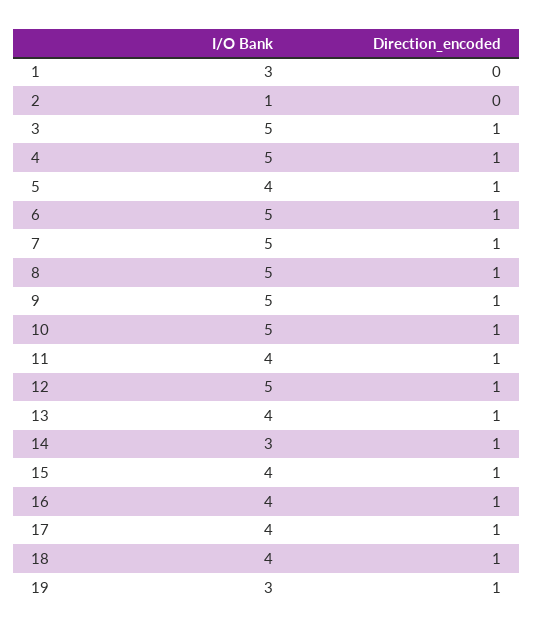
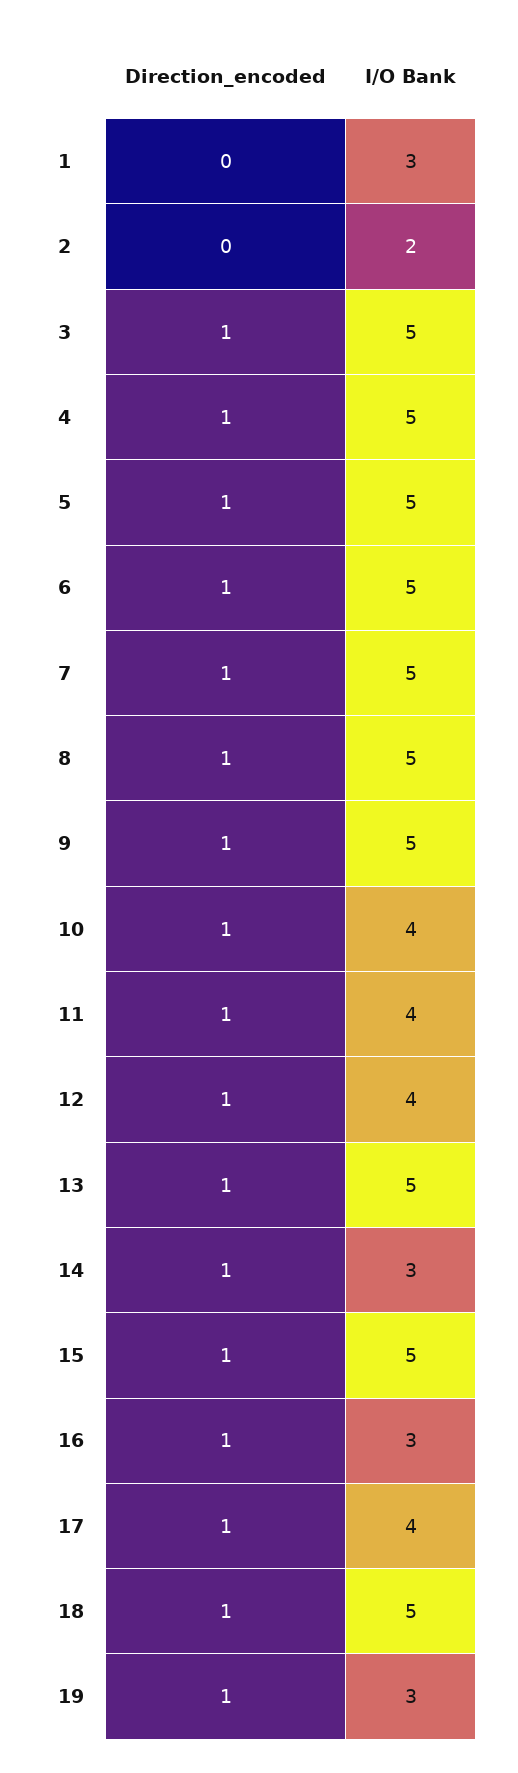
  {
    "I/O Bank": {
      "1": 3,
-     "2": 1,
+     "2": 2,
      "3": 5,
      "4": 5,
-     "5": 4,
+     "5": 5,
      "6": 5,
      "7": 5,
      "8": 5,
      "9": 5,
-     "10": 5,
+     "10": 4,
      "11": 4,
-     "12": 5,
+     "12": 4,
-     "13": 4,
+     "13": 5,
      "14": 3,
-     "15": 4,
+     "15": 5,
-     "16": 4,
+     "16": 3,
      "17": 4,
-     "18": 4,
+     "18": 5,
      "19": 3
    },
    "Direction_encoded": {
      "1": 0,
      "2": 0,
      "3": 1,
      "4": 1,
      "5": 1,
      "6": 1,
      "7": 1,
      "8": 1,
      "9": 1,
      "10": 1,
      "11": 1,
      "12": 1,
      "13": 1,
      "14": 1,
      "15": 1,
      "16": 1,
      "17": 1,
      "18": 1,
      "19": 1
    }
  }

